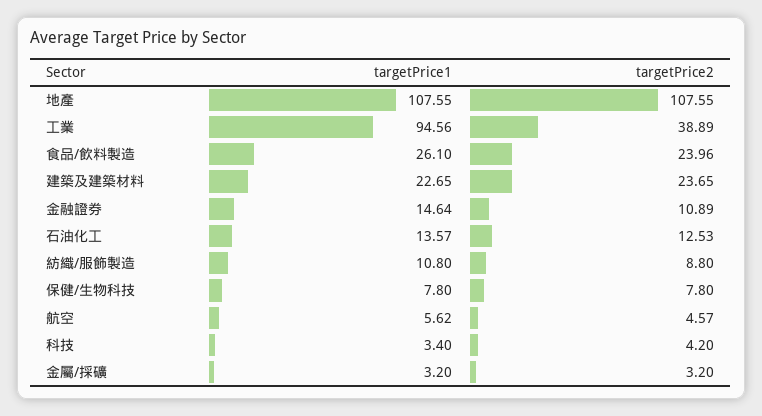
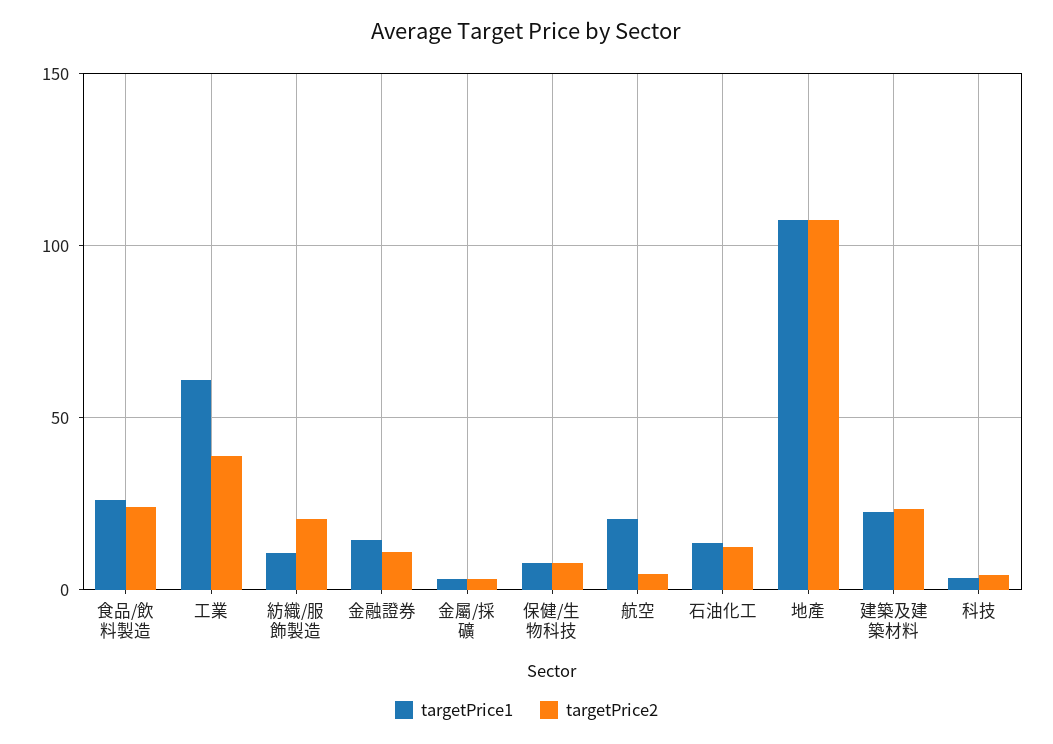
  {
    "targetPrice1": {
      "地產": 107.55,
-     "工業": 94.56,
+     "工業": 60,
      "食品/飲料製造": 26.1,
      "建築及建築材料": 22.65,
      "金融證券": 14.64,
      "石油化工": 13.57,
      "紡織/服飾製造": 10.8,
      "保健/生物科技": 7.8,
-     "航空": 5.62,
+     "航空": 20,
      "科技": 3.4,
      "金屬/採礦": 3.2
    },
    "targetPrice2": {
      "地產": 107.55,
      "工業": 38.89,
      "食品/飲料製造": 23.96,
      "建築及建築材料": 23.65,
      "金融證券": 10.89,
      "石油化工": 12.53,
-     "紡織/服飾製造": 8.8,
+     "紡織/服飾製造": 20,
      "保健/生物科技": 7.8,
      "航空": 4.57,
      "科技": 4.2,
      "金屬/採礦": 3.2
    }
  }

